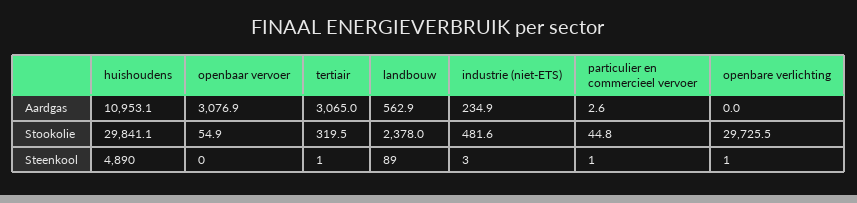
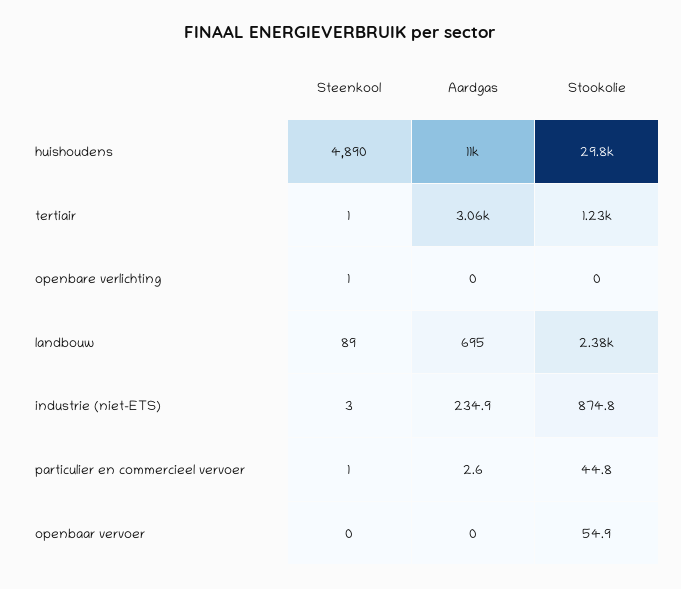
  {
    "huishoudens": {
      "Aardgas": 10953.1,
      "Stookolie": 29841.1,
      "Steenkool": 4890
    },
    "openbaar vervoer": {
-     "Aardgas": 3076.9,
+     "Aardgas": 0,
      "Stookolie": 54.9,
      "Steenkool": 0
    },
    "tertiair": {
      "Aardgas": 3065,
-     "Stookolie": 319.5,
+     "Stookolie": 1230,
      "Steenkool": 1
    },
    "landbouw": {
-     "Aardgas": 562.9,
+     "Aardgas": 695,
      "Stookolie": 2378,
      "Steenkool": 89
    },
    "industrie (niet-ETS)": {
      "Aardgas": 234.9,
-     "Stookolie": 481.6,
+     "Stookolie": 874.8,
      "Steenkool": 3
    },
    "particulier en commercieel vervoer": {
      "Aardgas": 2.6,
      "Stookolie": 44.8,
      "Steenkool": 1
    },
    "openbare verlichting": {
      "Aardgas": 0,
-     "Stookolie": 29725.5,
+     "Stookolie": 0,
      "Steenkool": 1
    }
  }

